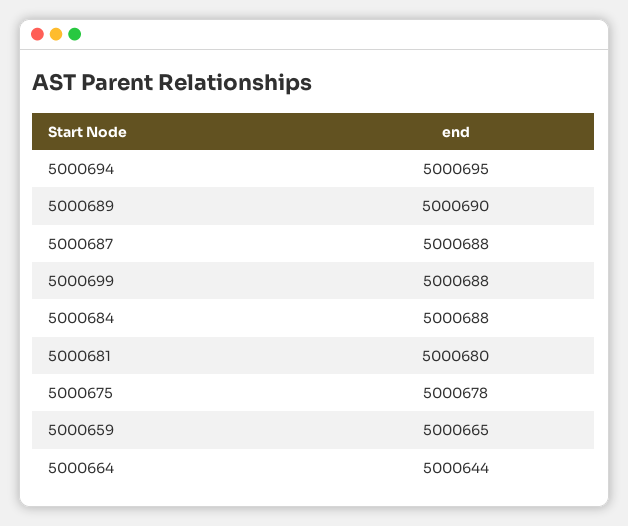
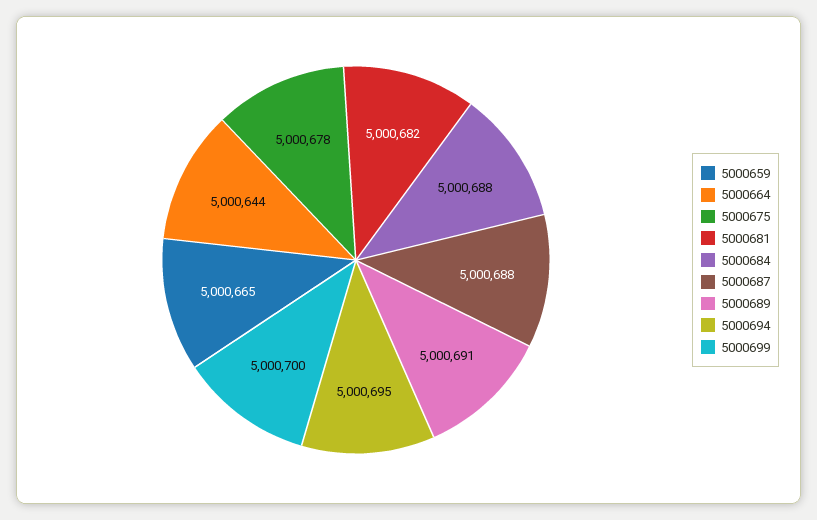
  {
    "5000694": 5000695,
-   "5000689": 5000690,
+   "5000689": 5000691,
    "5000687": 5000688,
-   "5000699": 5000688,
+   "5000699": 5000700,
    "5000684": 5000688,
-   "5000681": 5000680,
+   "5000681": 5000682,
    "5000675": 5000678,
    "5000659": 5000665,
    "5000664": 5000644
  }

